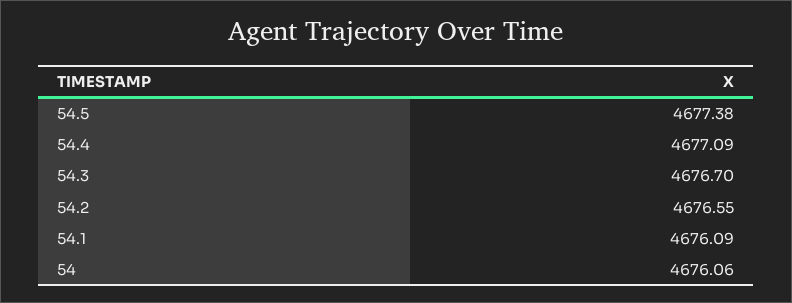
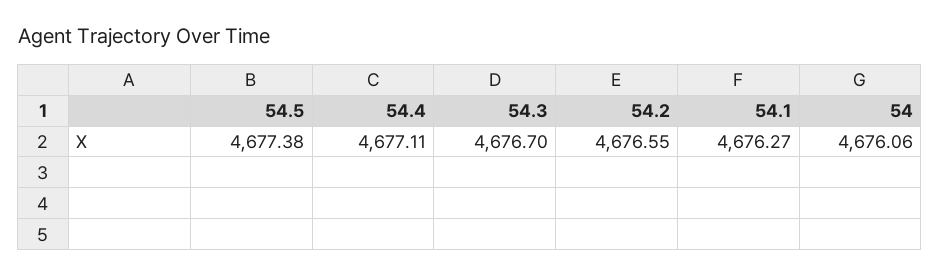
  {
    "54.5": 4677.38,
-   "54.4": 4677.09,
+   "54.4": 4677.11,
    "54.3": 4676.7,
    "54.2": 4676.55,
-   "54.1": 4676.09,
+   "54.1": 4676.27,
    "54": 4676.06
  }

